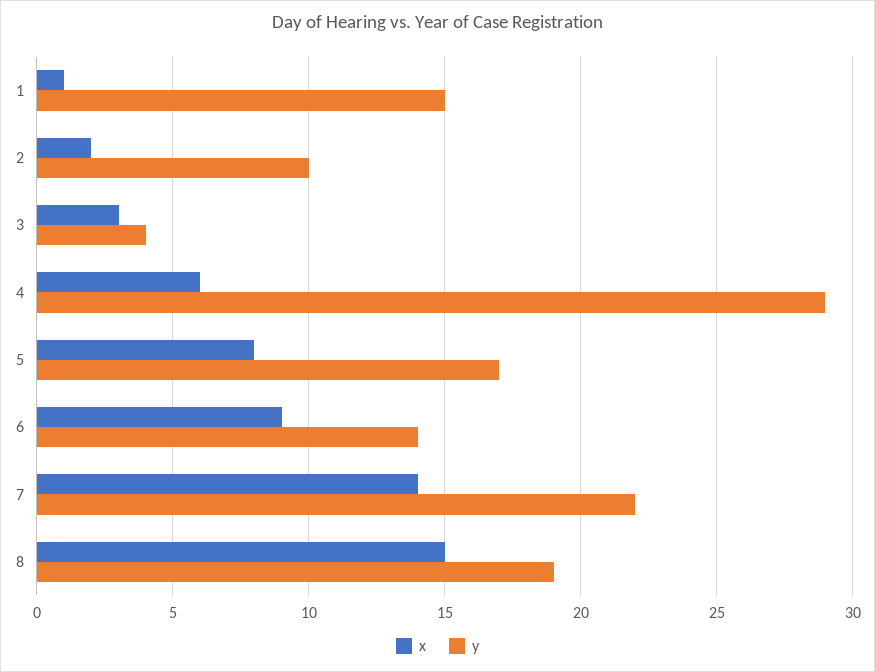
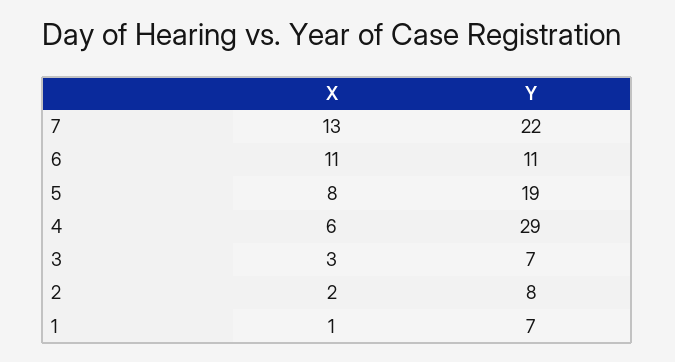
  {
    "x": {
      "1": 1,
      "2": 2,
      "3": 3,
      "4": 6,
      "5": 8,
-     "6": 9,
+     "6": 11,
-     "7": 14,
+     "7": 13
-     "8": 15
    },
    "y": {
-     "1": 15,
+     "1": 7,
-     "2": 10,
+     "2": 8,
-     "3": 4,
+     "3": 7,
      "4": 29,
-     "5": 17,
+     "5": 19,
-     "6": 14,
+     "6": 11,
-     "7": 22,
+     "7": 22
-     "8": 19
    }
  }

